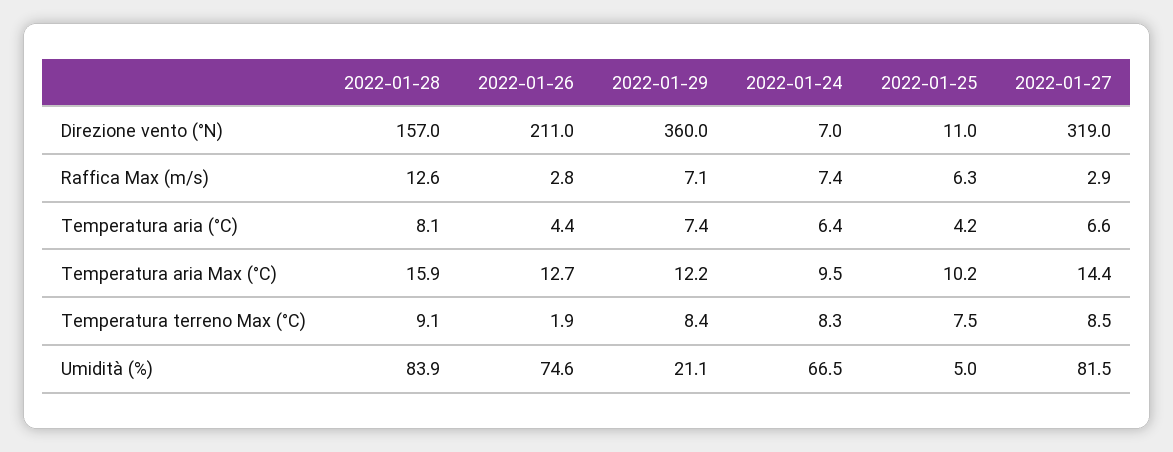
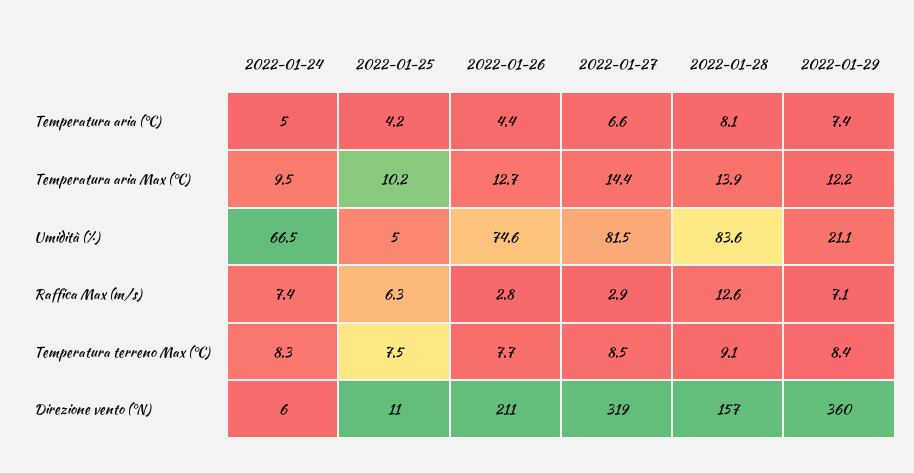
  {
    "2022-01-28": {
      "Direzione vento (°N)": 157,
      "Raffica Max (m/s)": 12.6,
      "Temperatura aria (°C)": 8.1,
-     "Temperatura aria Max (°C)": 15.9,
+     "Temperatura aria Max (°C)": 13.9,
      "Temperatura terreno Max (°C)": 9.1,
-     "Umidità (%)": 83.9
+     "Umidità (%)": 83.6
    },
    "2022-01-26": {
      "Direzione vento (°N)": 211,
      "Raffica Max (m/s)": 2.8,
      "Temperatura aria (°C)": 4.4,
      "Temperatura aria Max (°C)": 12.7,
-     "Temperatura terreno Max (°C)": 1.9,
+     "Temperatura terreno Max (°C)": 7.7,
      "Umidità (%)": 74.6
    },
    "2022-01-29": {
      "Direzione vento (°N)": 360,
      "Raffica Max (m/s)": 7.1,
      "Temperatura aria (°C)": 7.4,
      "Temperatura aria Max (°C)": 12.2,
      "Temperatura terreno Max (°C)": 8.4,
      "Umidità (%)": 21.1
    },
    "2022-01-24": {
-     "Direzione vento (°N)": 7,
+     "Direzione vento (°N)": 6,
      "Raffica Max (m/s)": 7.4,
-     "Temperatura aria (°C)": 6.4,
+     "Temperatura aria (°C)": 5,
      "Temperatura aria Max (°C)": 9.5,
      "Temperatura terreno Max (°C)": 8.3,
      "Umidità (%)": 66.5
    },
    "2022-01-25": {
      "Direzione vento (°N)": 11,
      "Raffica Max (m/s)": 6.3,
      "Temperatura aria (°C)": 4.2,
      "Temperatura aria Max (°C)": 10.2,
      "Temperatura terreno Max (°C)": 7.5,
      "Umidità (%)": 5
    },
    "2022-01-27": {
      "Direzione vento (°N)": 319,
      "Raffica Max (m/s)": 2.9,
      "Temperatura aria (°C)": 6.6,
      "Temperatura aria Max (°C)": 14.4,
      "Temperatura terreno Max (°C)": 8.5,
      "Umidità (%)": 81.5
    }
  }

